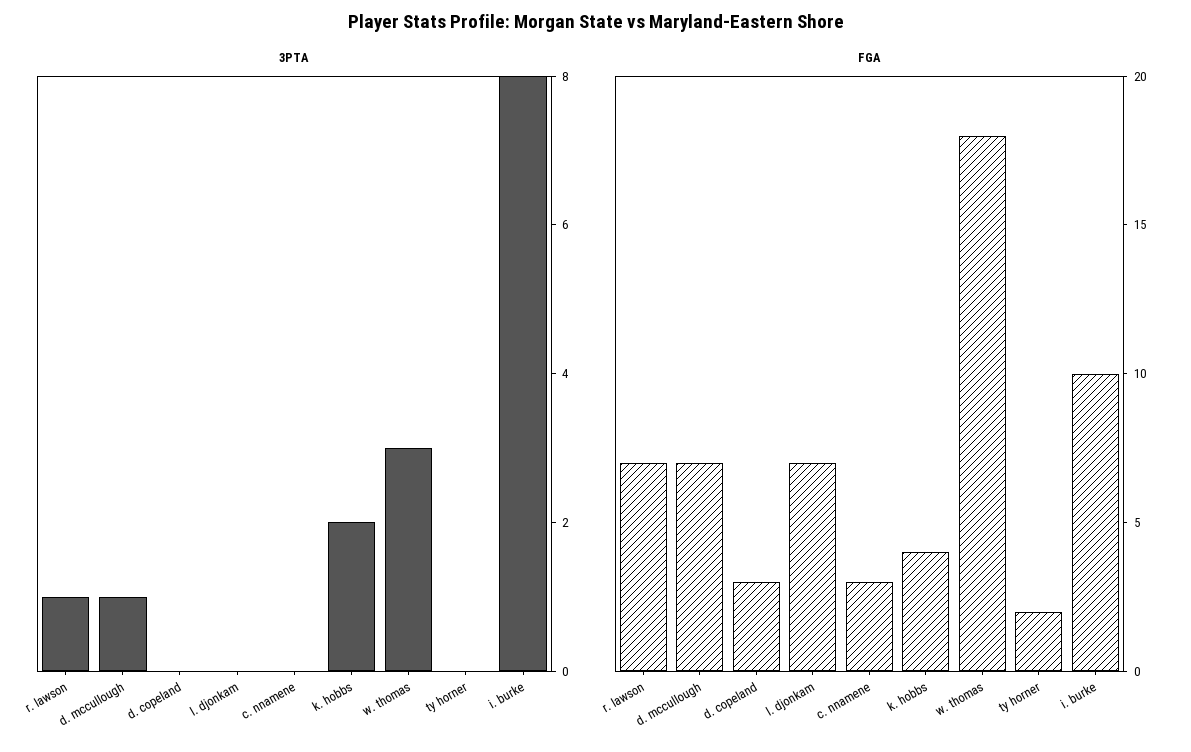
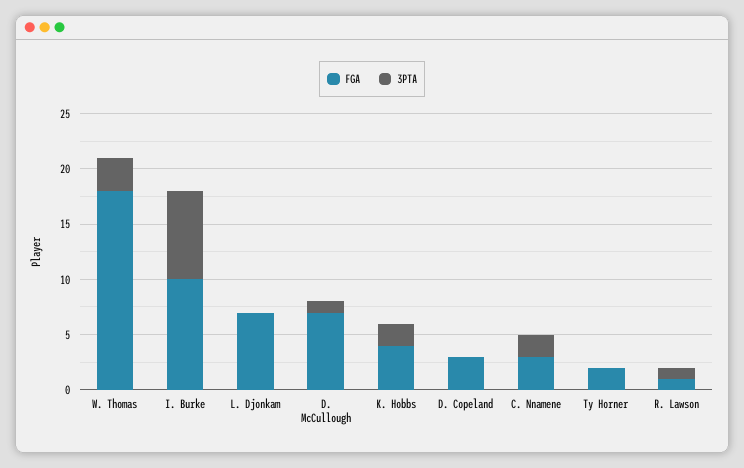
  {
    "3PTA": {
      "r. lawson": 1,
      "d. mccullough": 1,
      "d. copeland": 0,
      "l. djonkam": 0,
-     "c. nnamene": 0,
+     "c. nnamene": 2,
      "k. hobbs": 2,
      "w. thomas": 3,
      "ty horner": 0,
      "i. burke": 8
    },
    "FGA": {
-     "r. lawson": 7,
+     "r. lawson": 1,
      "d. mccullough": 7,
      "d. copeland": 3,
      "l. djonkam": 7,
      "c. nnamene": 3,
      "k. hobbs": 4,
      "w. thomas": 18,
      "ty horner": 2,
      "i. burke": 10
    }
  }

